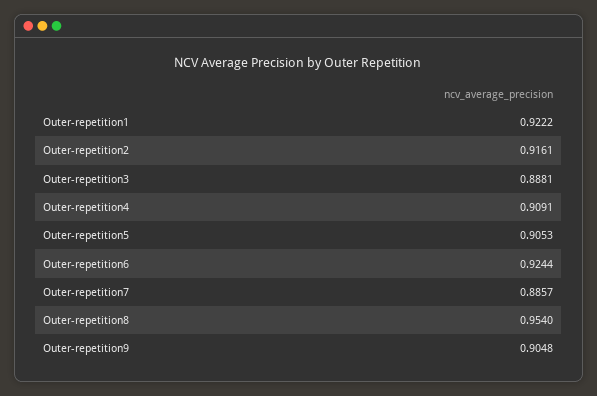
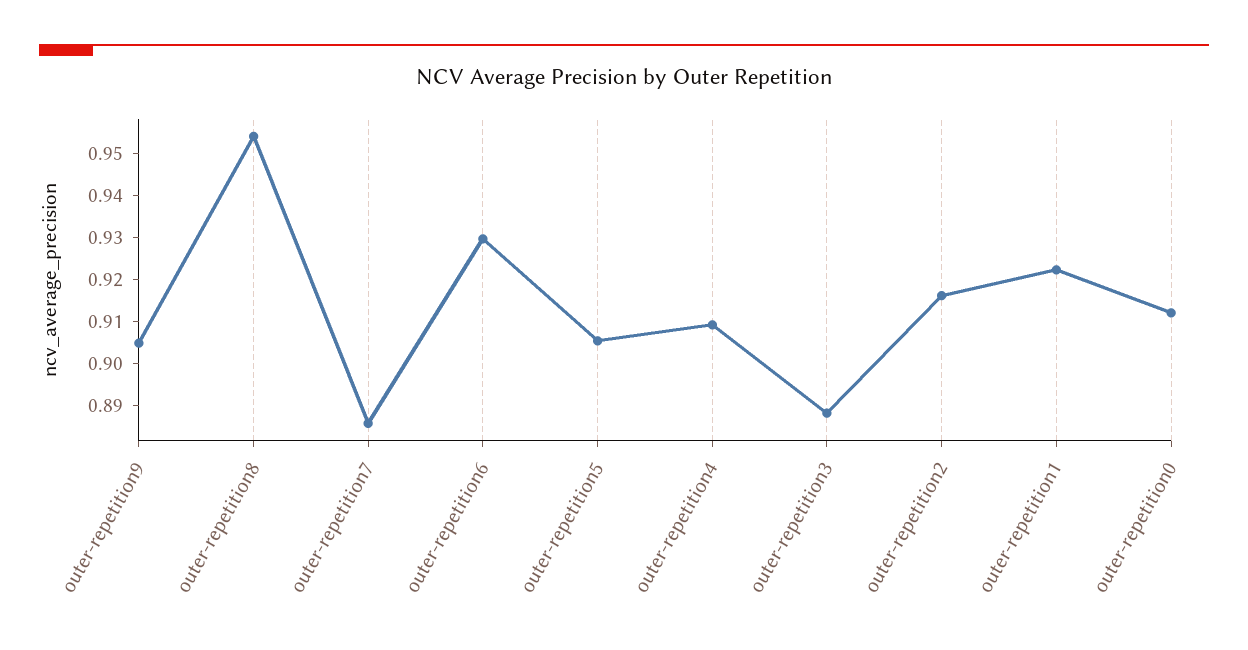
  {
    "Outer-repetition1": 0.9222,
    "Outer-repetition2": 0.9161,
    "Outer-repetition3": 0.8881,
    "Outer-repetition4": 0.9091,
    "Outer-repetition5": 0.9053,
-   "Outer-repetition6": 0.9244,
+   "Outer-repetition6": 0.93,
    "Outer-repetition7": 0.8857,
    "Outer-repetition8": 0.954,
-   "Outer-repetition9": 0.9048
+   "Outer-repetition9": 0.9048,
+   "outer-repetition0": 0.912
  }

